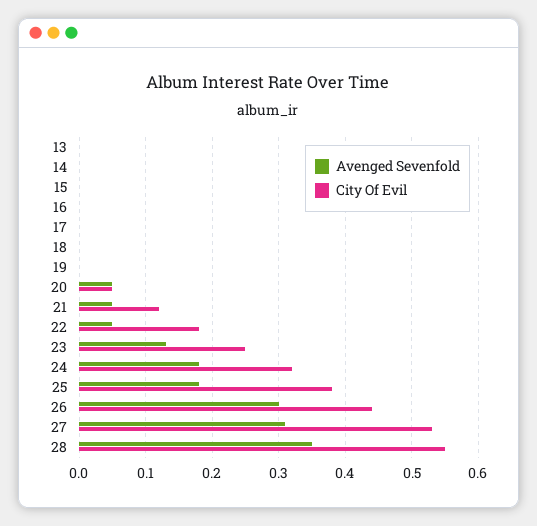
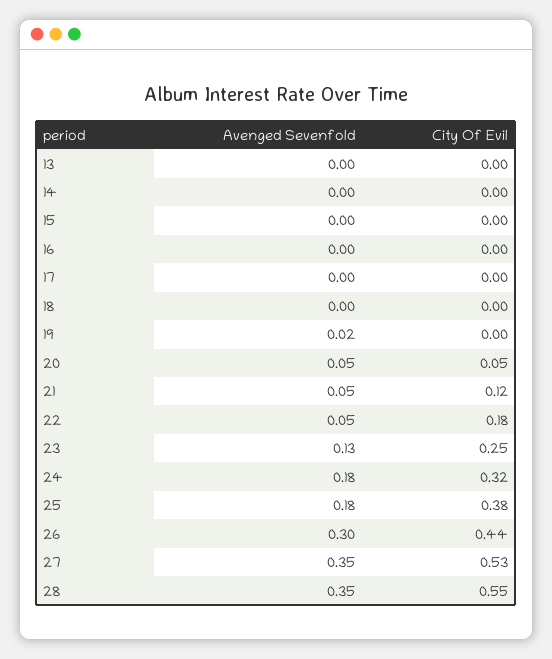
  {
    "Avenged Sevenfold": {
      "13": 0,
      "14": 0,
      "15": 0,
      "16": 0,
      "17": 0,
      "18": 0,
-     "19": 0,
+     "19": 0.02,
      "20": 0.05,
      "21": 0.05,
      "22": 0.05,
      "23": 0.13,
      "24": 0.18,
      "25": 0.18,
      "26": 0.3,
-     "27": 0.31,
+     "27": 0.35,
      "28": 0.35
    },
    "City Of Evil": {
      "13": 0,
      "14": 0,
      "15": 0,
      "16": 0,
      "17": 0,
      "18": 0,
      "19": 0,
      "20": 0.05,
      "21": 0.12,
      "22": 0.18,
      "23": 0.25,
      "24": 0.32,
      "25": 0.38,
      "26": 0.44,
      "27": 0.53,
      "28": 0.55
    }
  }

